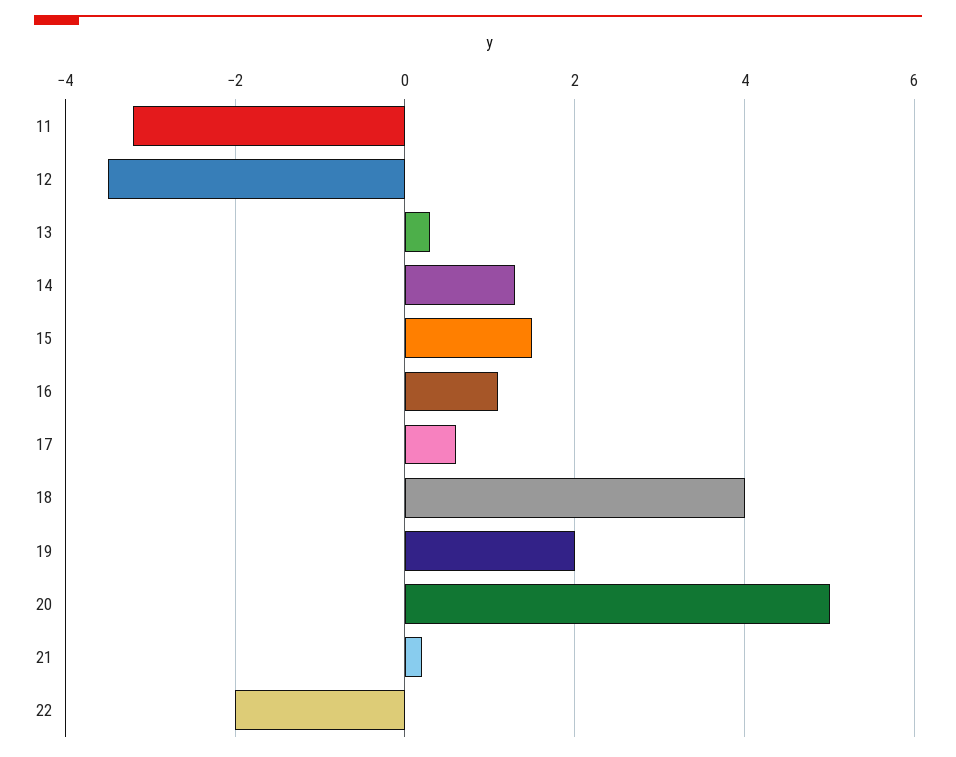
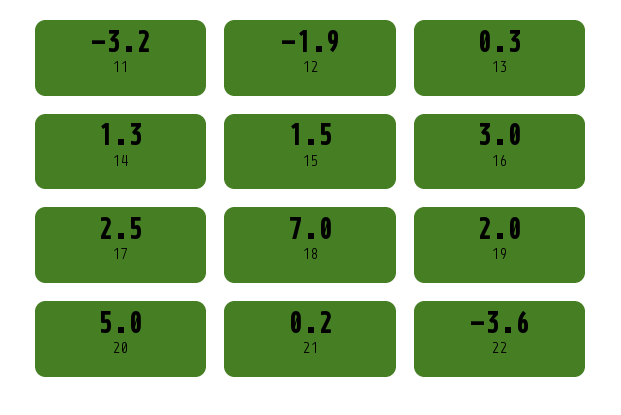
  {
    "11": -3.2,
-   "12": -3.5,
+   "12": -1.9,
    "13": 0.3,
    "14": 1.3,
    "15": 1.5,
-   "16": 1,
+   "16": 3,
-   "17": 0.5,
+   "17": 2.5,
-   "18": 4,
+   "18": 7,
    "19": 2,
    "20": 5,
    "21": 0.2,
-   "22": -2
+   "22": -3.6
  }

